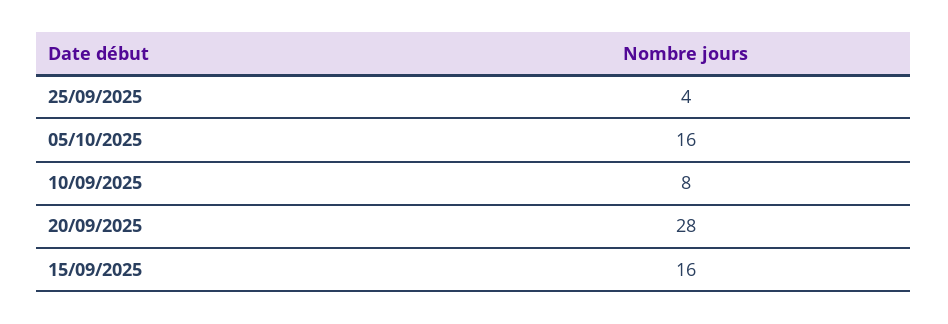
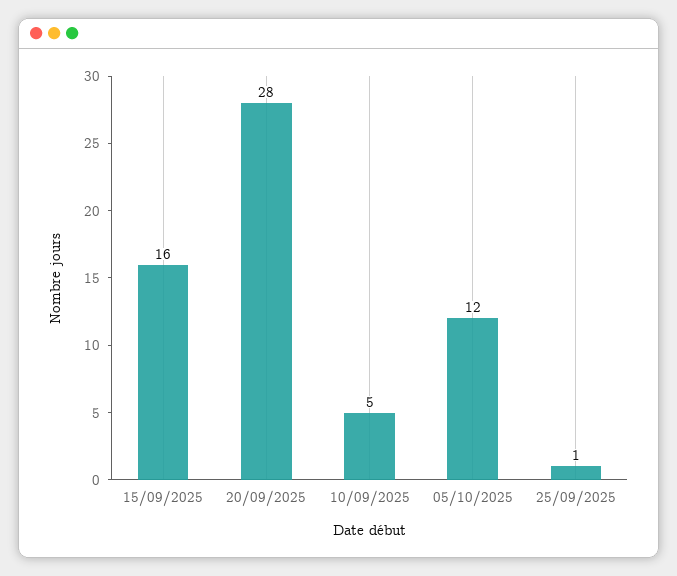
  {
-   "25/09/2025": 4,
+   "25/09/2025": 1,
-   "05/10/2025": 16,
+   "05/10/2025": 12,
-   "10/09/2025": 8,
+   "10/09/2025": 5,
    "20/09/2025": 28,
    "15/09/2025": 16
  }

